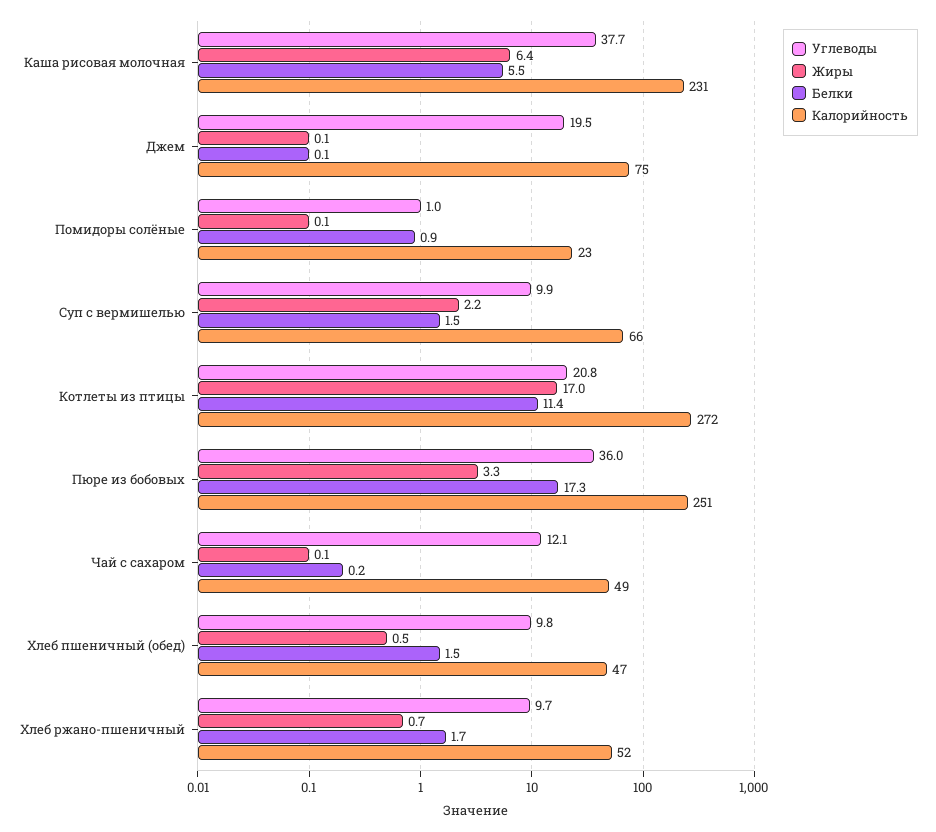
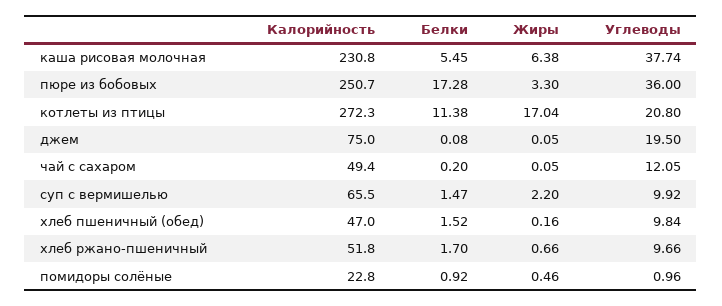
  {
    "Углеводы": {
      "Каша рисовая молочная": 37.74,
      "Джем": 19.5,
      "Помидоры солёные": 0.96,
      "Суп с вермишелью": 9.92,
      "Котлеты из птицы": 20.8,
      "Пюре из бобовых": 36,
      "Чай с сахаром": 12.05,
      "Хлеб пшеничный (обед)": 9.84,
      "Хлеб ржано-пшеничный": 9.66
    },
    "Жиры": {
      "Каша рисовая молочная": 6.38,
      "Джем": 0.05,
-     "Помидоры солёные": 0.1,
+     "Помидоры солёные": 0.46,
      "Суп с вермишелью": 2.2,
      "Котлеты из птицы": 17.04,
      "Пюре из бобовых": 3.3,
      "Чай с сахаром": 0.05,
-     "Хлеб пшеничный (обед)": 0.5,
+     "Хлеб пшеничный (обед)": 0.16,
      "Хлеб ржано-пшеничный": 0.66
    },
    "Белки": {
      "Каша рисовая молочная": 5.45,
      "Джем": 0.08,
      "Помидоры солёные": 0.92,
      "Суп с вермишелью": 1.47,
      "Котлеты из птицы": 11.38,
      "Пюре из бобовых": 17.28,
      "Чай с сахаром": 0.2,
      "Хлеб пшеничный (обед)": 1.52,
      "Хлеб ржано-пшеничный": 1.7
    },
    "Калорийность": {
      "Каша рисовая молочная": 230.8,
      "Джем": 75,
      "Помидоры солёные": 22.8,
      "Суп с вермишелью": 65.5,
      "Котлеты из птицы": 272.3,
      "Пюре из бобовых": 250.7,
      "Чай с сахаром": 49.4,
      "Хлеб пшеничный (обед)": 47,
      "Хлеб ржано-пшеничный": 51.8
    }
  }

